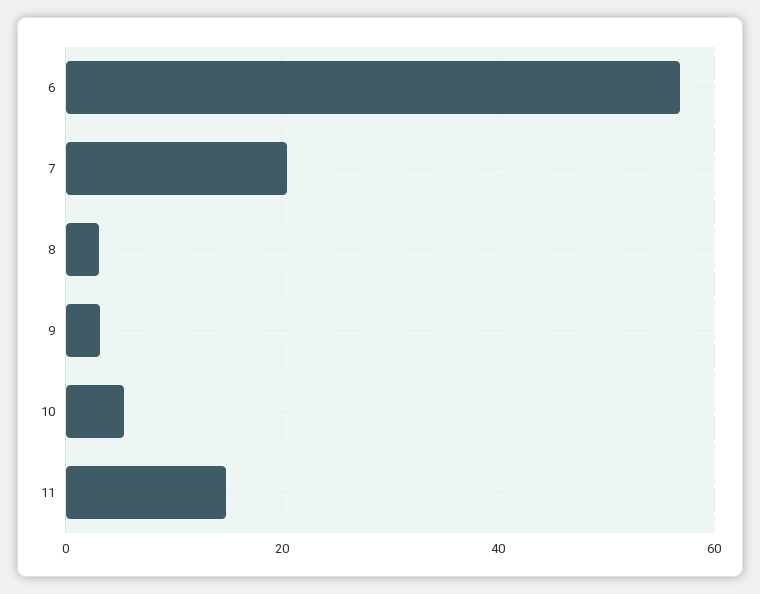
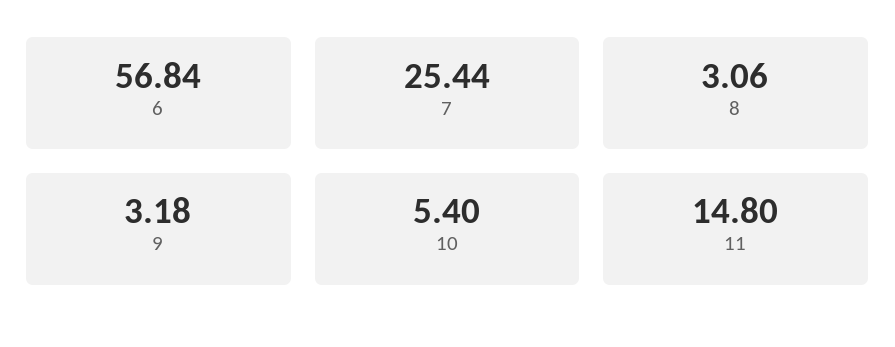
  {
    "6": 56.84,
-   "7": 20,
+   "7": 25.44,
    "8": 3.06,
    "9": 3.18,
    "10": 5.4,
    "11": 14.8
  }

